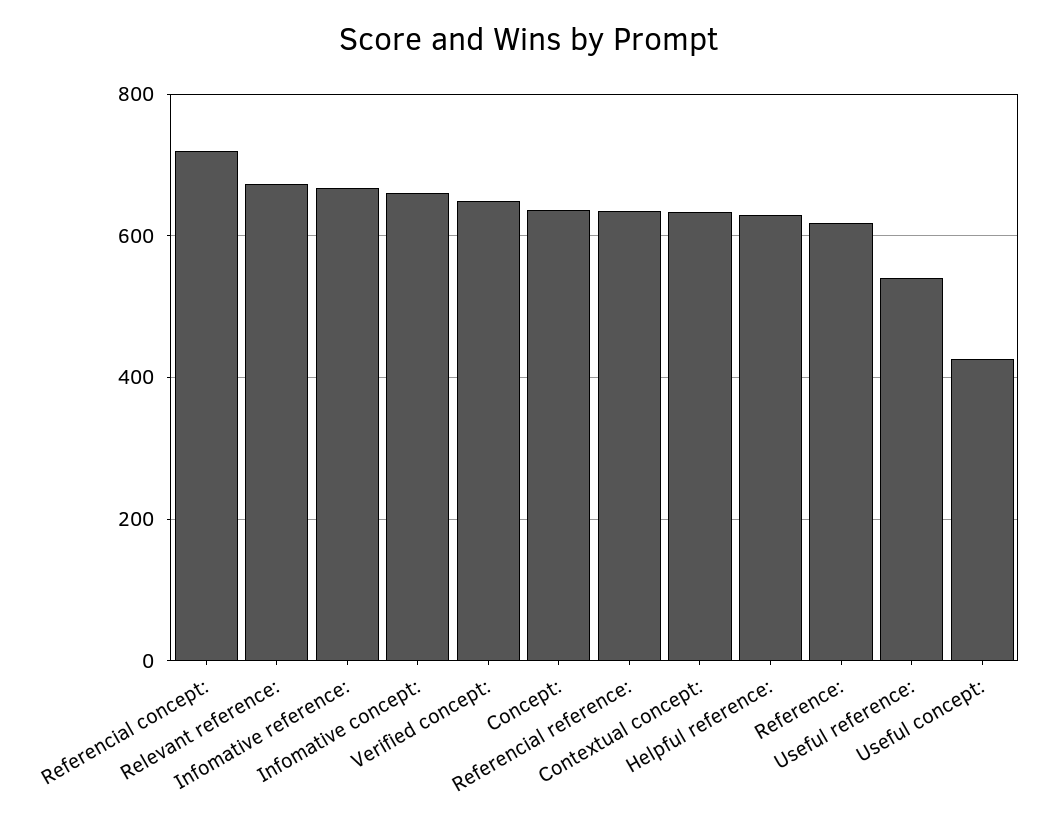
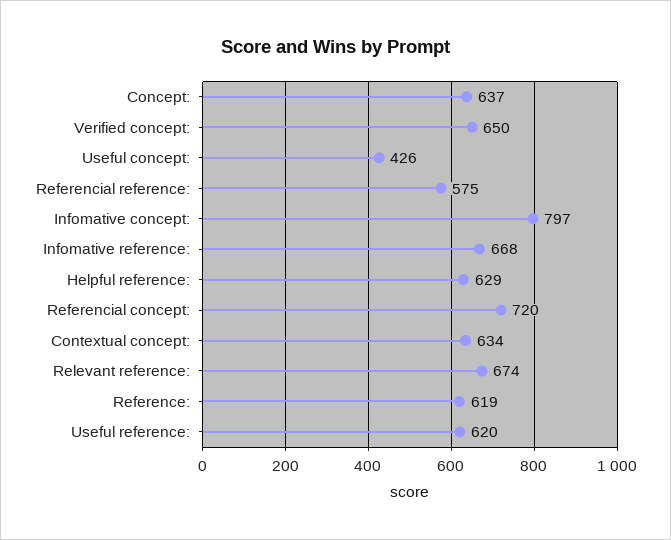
  {
    "Referencial concept:": 720,
    "Relevant reference:": 674,
    "Infomative reference:": 668,
-   "Infomative concept:": 660,
+   "Infomative concept:": 797,
    "Verified concept:": 650,
    "Concept:": 637,
-   "Referencial reference:": 640,
+   "Referencial reference:": 575,
    "Contextual concept:": 634,
    "Helpful reference:": 629,
    "Reference:": 619,
-   "Useful reference:": 540,
+   "Useful reference:": 620,
    "Useful concept:": 426
  }

